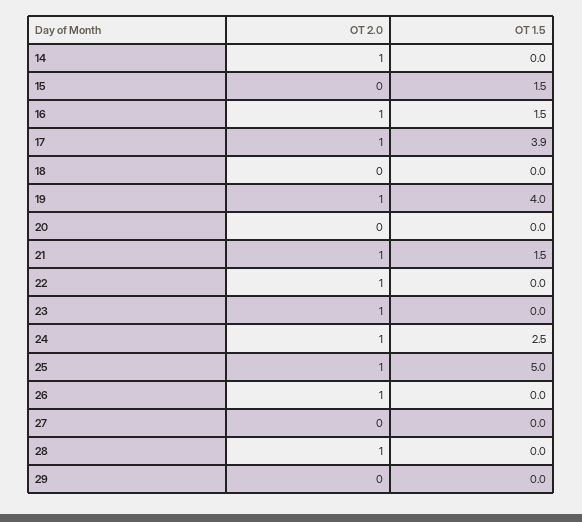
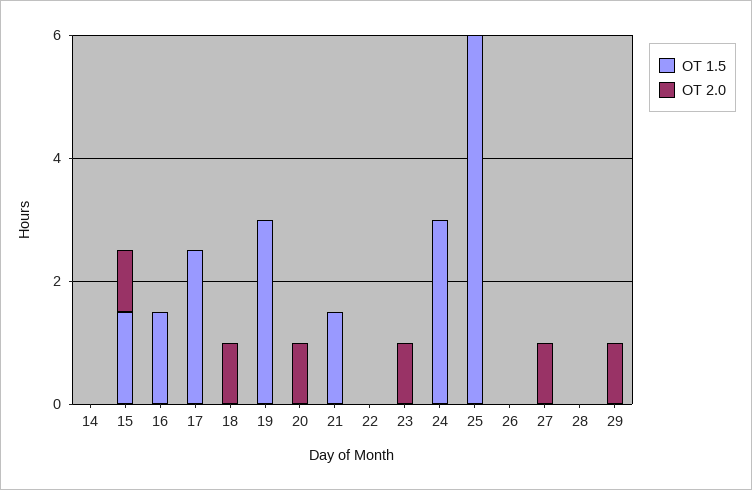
  {
    "OT 2.0": {
-     "14": 1,
+     "14": 0,
-     "15": 0,
+     "15": 1,
-     "16": 1,
+     "16": 0,
-     "17": 1,
+     "17": 0,
-     "18": 0,
+     "18": 1,
-     "19": 1,
+     "19": 0,
-     "20": 0,
+     "20": 1,
-     "21": 1,
+     "21": 0,
-     "22": 1,
+     "22": 0,
      "23": 1,
-     "24": 1,
+     "24": 0,
-     "25": 1,
+     "25": 0,
-     "26": 1,
+     "26": 0,
-     "27": 0,
+     "27": 1,
-     "28": 1,
+     "28": 0,
-     "29": 0
+     "29": 1
    },
    "OT 1.5": {
      "14": 0,
      "15": 1.5,
      "16": 1.5,
-     "17": 3.9,
+     "17": 2.5,
      "18": 0,
-     "19": 4,
+     "19": 3,
      "20": 0,
      "21": 1.5,
      "22": 0,
      "23": 0,
-     "24": 2.5,
+     "24": 3,
-     "25": 5,
+     "25": 6,
      "26": 0,
      "27": 0,
      "28": 0,
      "29": 0
    }
  }

